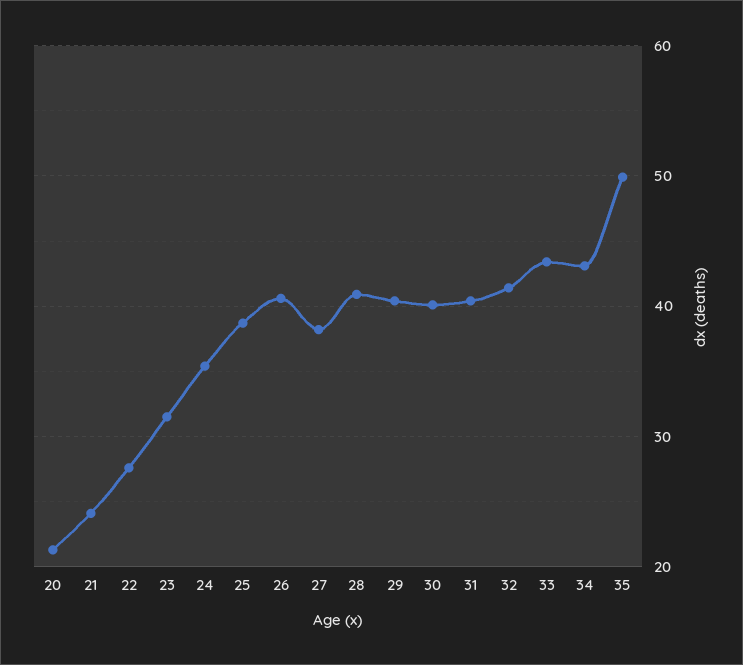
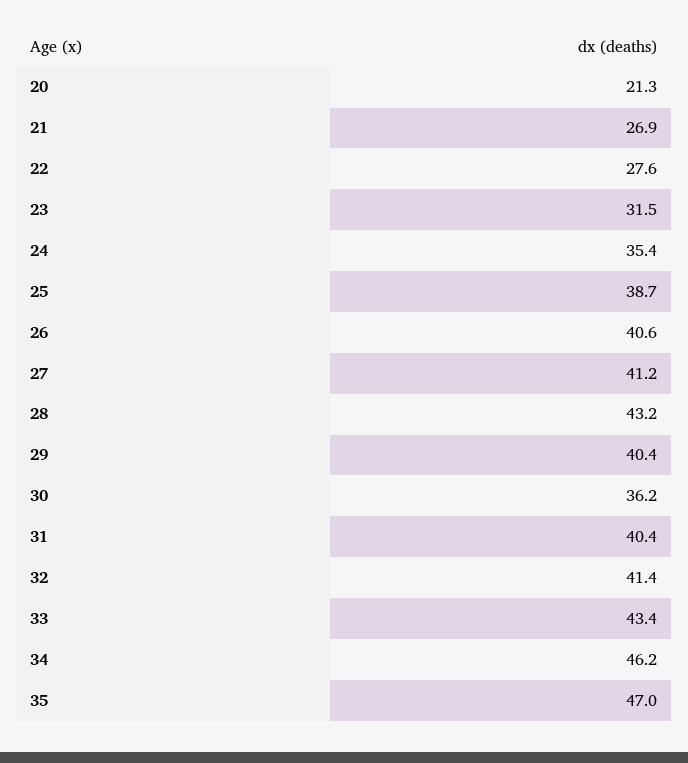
  {
    "20": 21.3,
-   "21": 24,
+   "21": 26.9,
    "22": 27.6,
    "23": 31.5,
    "24": 35.4,
    "25": 38.7,
    "26": 40.6,
-   "27": 38,
+   "27": 41.2,
-   "28": 41,
+   "28": 43.2,
    "29": 40.4,
-   "30": 40,
+   "30": 36.2,
    "31": 40.4,
    "32": 41.4,
    "33": 43.4,
-   "34": 43,
+   "34": 46.2,
-   "35": 50
+   "35": 47
  }

